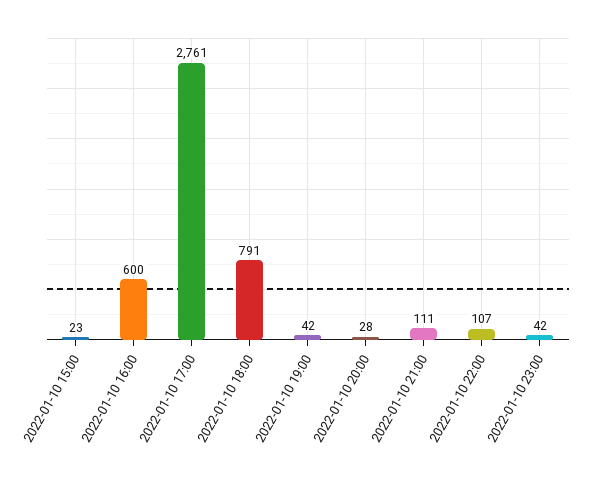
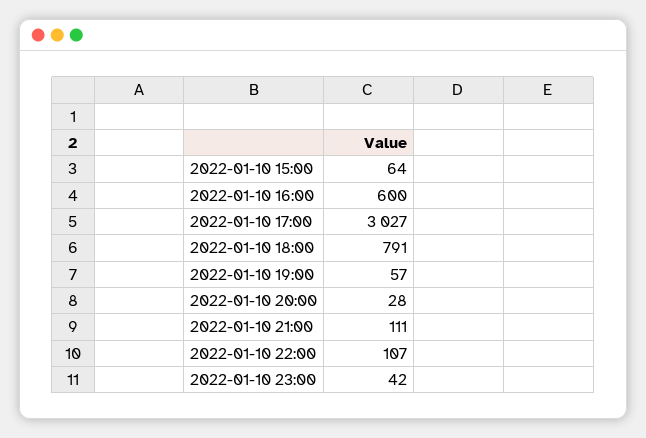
  {
-   "2022-01-10 15:00": 23,
+   "2022-01-10 15:00": 64,
    "2022-01-10 16:00": 600,
-   "2022-01-10 17:00": 2761,
+   "2022-01-10 17:00": 3027,
    "2022-01-10 18:00": 791,
-   "2022-01-10 19:00": 42,
+   "2022-01-10 19:00": 57,
    "2022-01-10 20:00": 28,
    "2022-01-10 21:00": 111,
    "2022-01-10 22:00": 107,
    "2022-01-10 23:00": 42
  }

